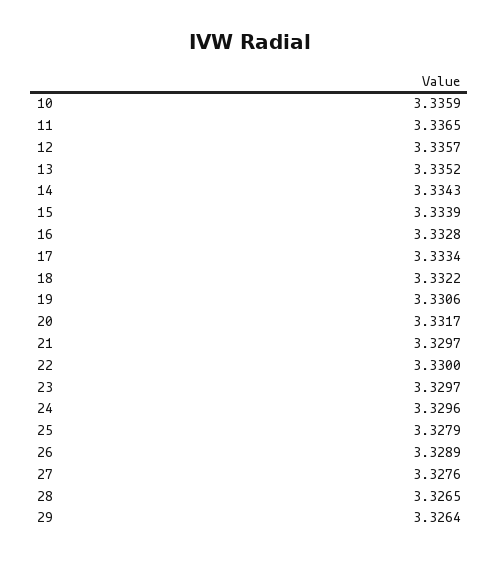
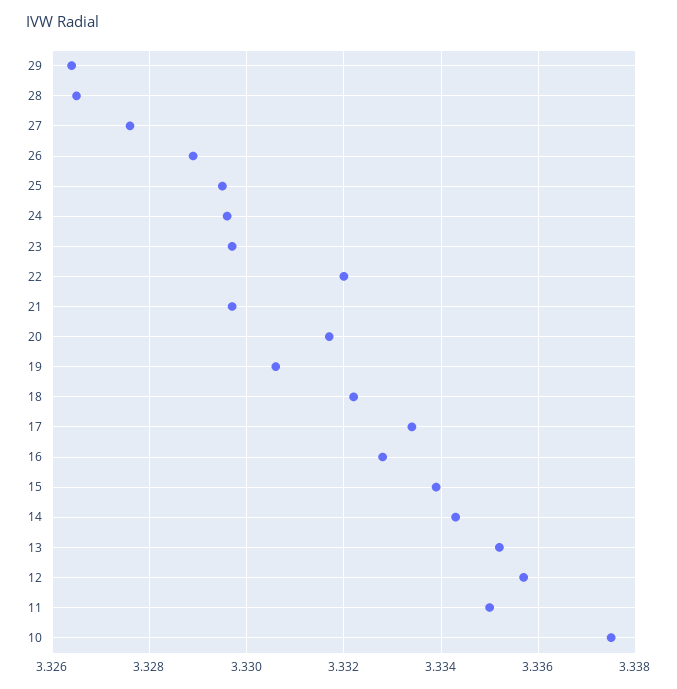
  {
-   "10": 3.3359,
+   "10": 3.3375,
-   "11": 3.3365,
+   "11": 3.335,
    "12": 3.3357,
    "13": 3.3352,
    "14": 3.3343,
    "15": 3.3339,
    "16": 3.3328,
    "17": 3.3334,
    "18": 3.3322,
    "19": 3.3306,
    "20": 3.3317,
    "21": 3.3297,
-   "22": 3.33,
+   "22": 3.332,
    "23": 3.3297,
    "24": 3.3296,
-   "25": 3.3279,
+   "25": 3.3295,
    "26": 3.3289,
    "27": 3.3276,
    "28": 3.3265,
    "29": 3.3264
  }

